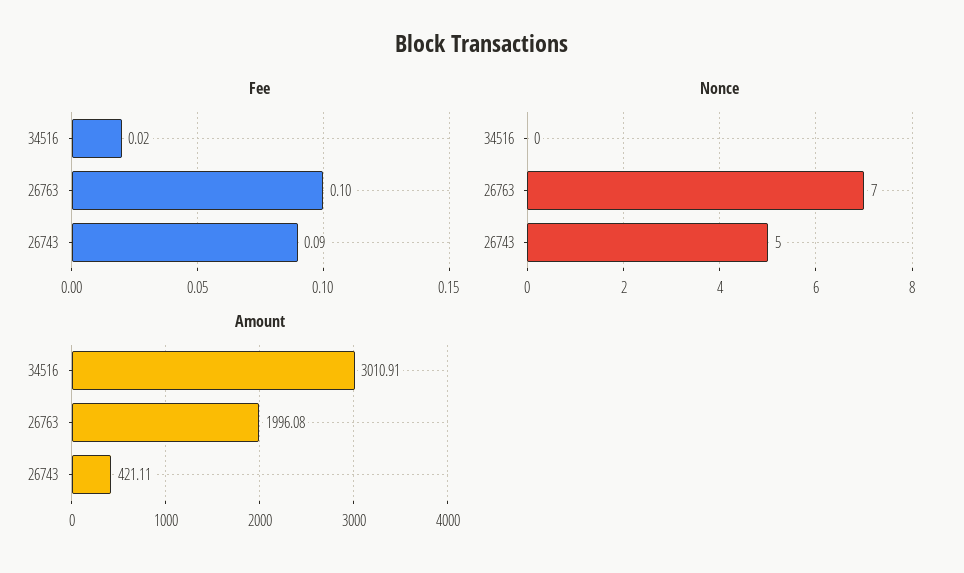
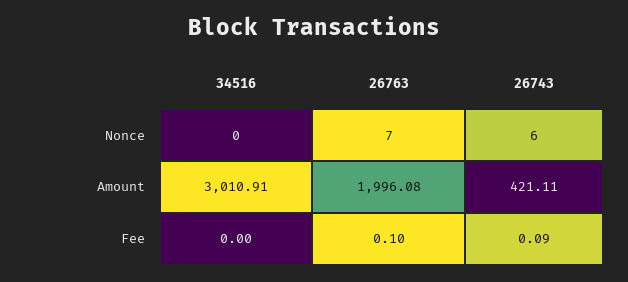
  {
    "Fee": {
-     "34516": 0.02,
+     "34516": 0,
      "26763": 0.1,
      "26743": 0.09
    },
    "Nonce": {
      "34516": 0,
      "26763": 7,
-     "26743": 5
+     "26743": 6
    },
    "Amount": {
      "34516": 3010.91,
      "26763": 1996.08,
      "26743": 421.11
    }
  }

